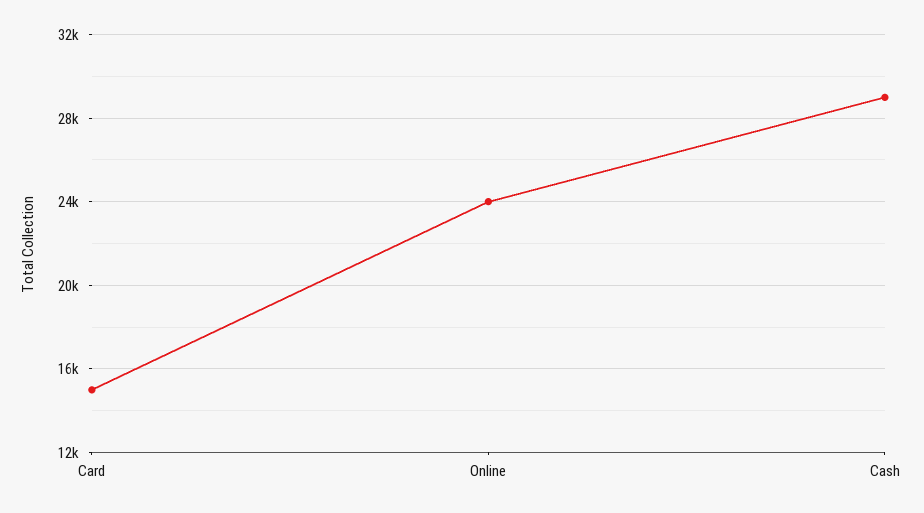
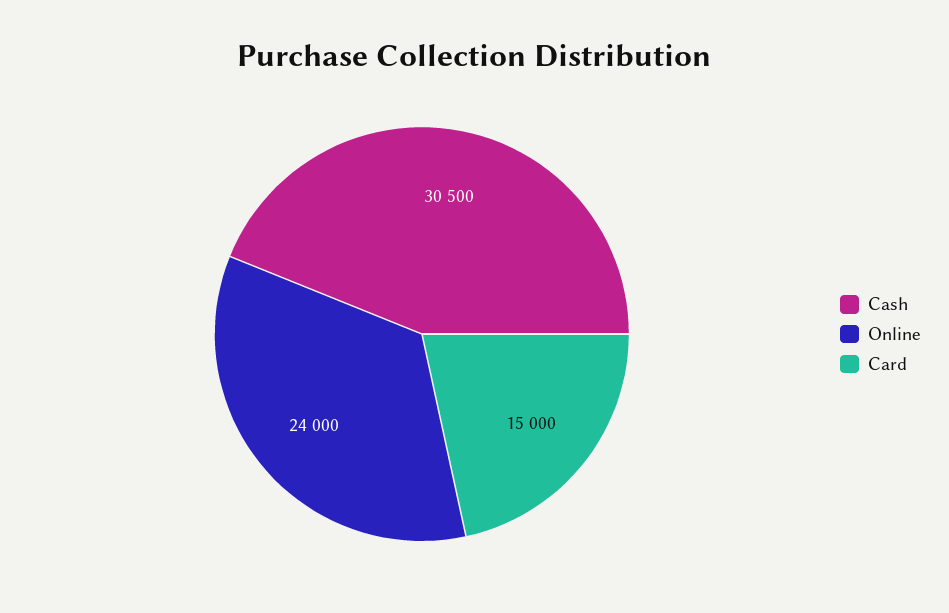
  {
    "Card": 15000,
    "Online": 24000,
-   "Cash": 29000
+   "Cash": 30500
  }

